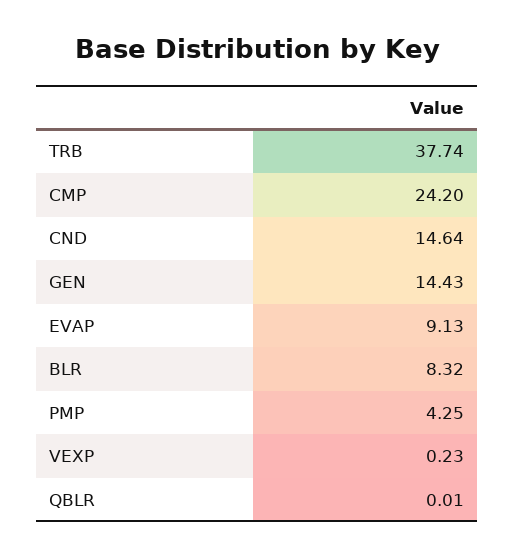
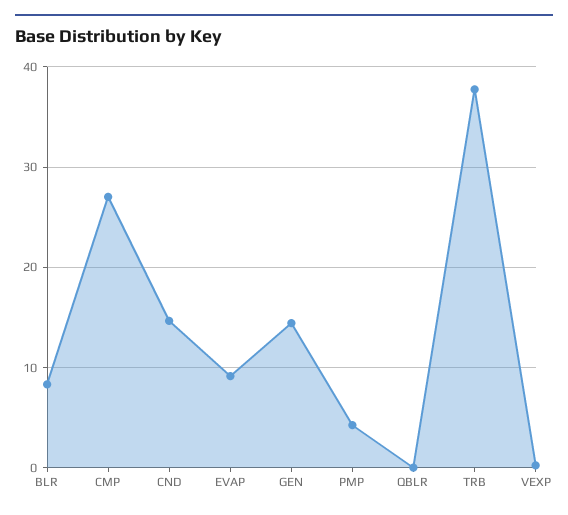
  {
    "TRB": 37.74,
-   "CMP": 24.2,
+   "CMP": 27,
    "CND": 14.64,
    "GEN": 14.43,
    "EVAP": 9.13,
    "BLR": 8.32,
    "PMP": 4.25,
    "VEXP": 0.23,
    "QBLR": 0.01
  }

